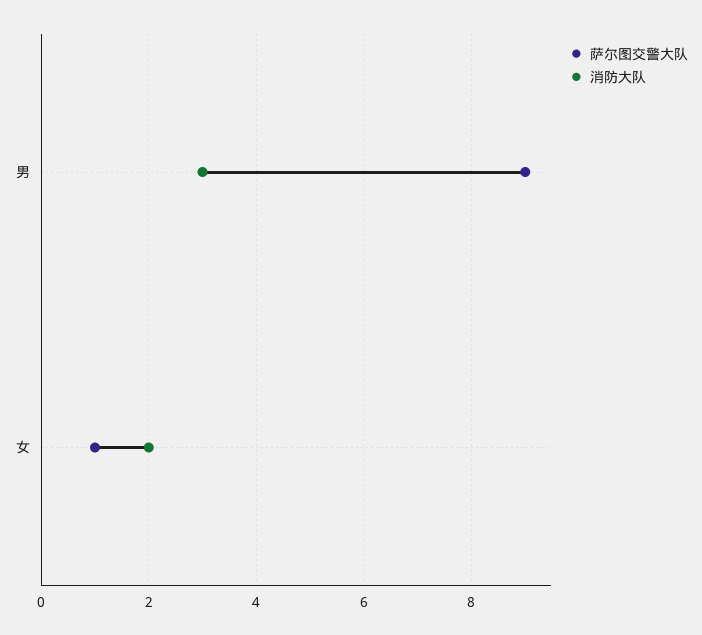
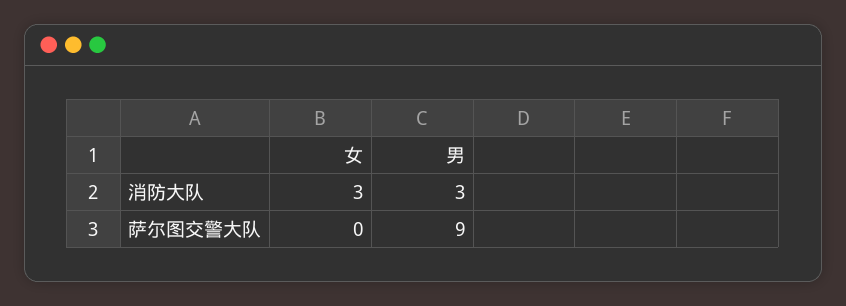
  {
    "萨尔图交警大队": {
      "男": 9,
-     "女": 1
+     "女": 0
    },
    "消防大队": {
      "男": 3,
-     "女": 2
+     "女": 3
    }
  }

